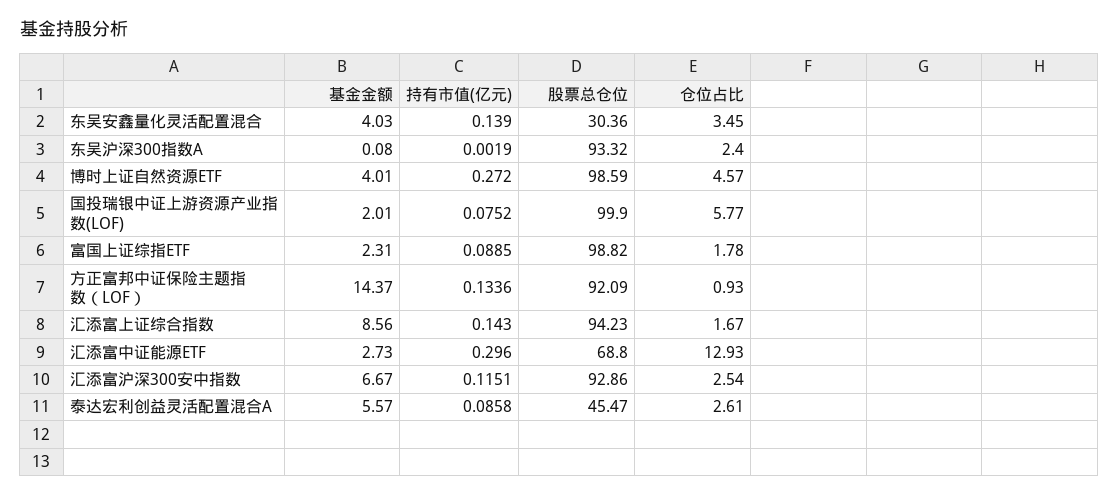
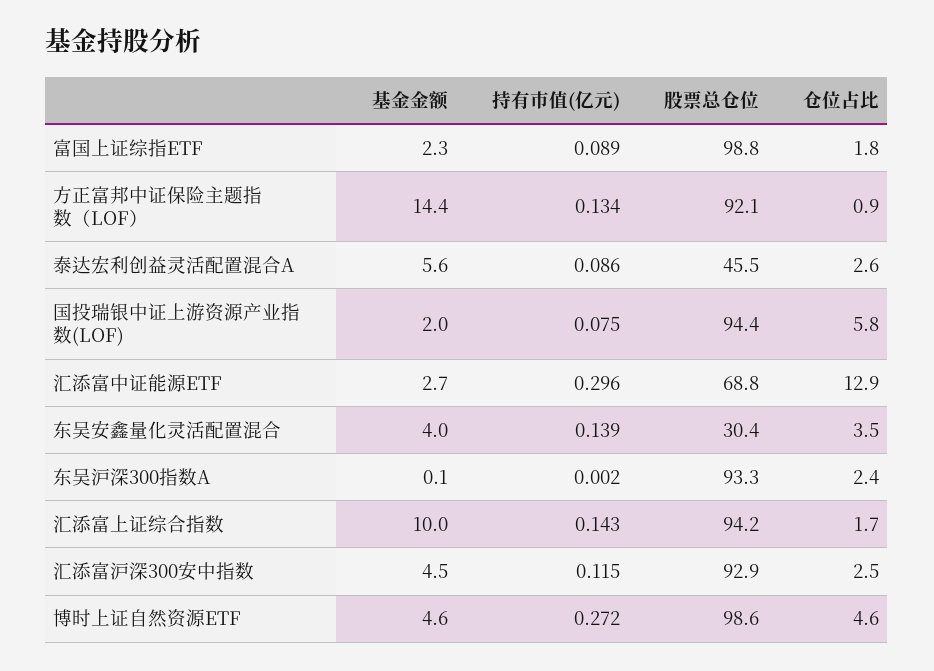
  {
    "基金金额": {
      "东吴安鑫量化灵活配置混合": 4.03,
      "东吴沪深300指数A": 0.08,
-     "博时上证自然资源ETF": 4.01,
+     "博时上证自然资源ETF": 4.6,
      "国投瑞银中证上游资源产业指数(LOF)": 2.01,
      "富国上证综指ETF": 2.31,
      "方正富邦中证保险主题指数（LOF）": 14.37,
-     "汇添富上证综合指数": 8.56,
+     "汇添富上证综合指数": 10,
      "汇添富中证能源ETF": 2.73,
-     "汇添富沪深300安中指数": 6.67,
+     "汇添富沪深300安中指数": 4.5,
      "泰达宏利创益灵活配置混合A": 5.57
    },
    "持有市值(亿元)": {
      "东吴安鑫量化灵活配置混合": 0.139,
      "东吴沪深300指数A": 0.0019,
      "博时上证自然资源ETF": 0.272,
      "国投瑞银中证上游资源产业指数(LOF)": 0.0752,
      "富国上证综指ETF": 0.0885,
      "方正富邦中证保险主题指数（LOF）": 0.1336,
      "汇添富上证综合指数": 0.143,
      "汇添富中证能源ETF": 0.296,
      "汇添富沪深300安中指数": 0.1151,
      "泰达宏利创益灵活配置混合A": 0.0858
    },
    "股票总仓位": {
      "东吴安鑫量化灵活配置混合": 30.36,
      "东吴沪深300指数A": 93.32,
      "博时上证自然资源ETF": 98.59,
-     "国投瑞银中证上游资源产业指数(LOF)": 99.9,
+     "国投瑞银中证上游资源产业指数(LOF)": 94.4,
      "富国上证综指ETF": 98.82,
      "方正富邦中证保险主题指数（LOF）": 92.09,
      "汇添富上证综合指数": 94.23,
      "汇添富中证能源ETF": 68.8,
      "汇添富沪深300安中指数": 92.86,
      "泰达宏利创益灵活配置混合A": 45.47
    },
    "仓位占比": {
      "东吴安鑫量化灵活配置混合": 3.45,
      "东吴沪深300指数A": 2.4,
      "博时上证自然资源ETF": 4.57,
      "国投瑞银中证上游资源产业指数(LOF)": 5.77,
      "富国上证综指ETF": 1.78,
      "方正富邦中证保险主题指数（LOF）": 0.93,
      "汇添富上证综合指数": 1.67,
      "汇添富中证能源ETF": 12.93,
      "汇添富沪深300安中指数": 2.54,
      "泰达宏利创益灵活配置混合A": 2.61
    }
  }

